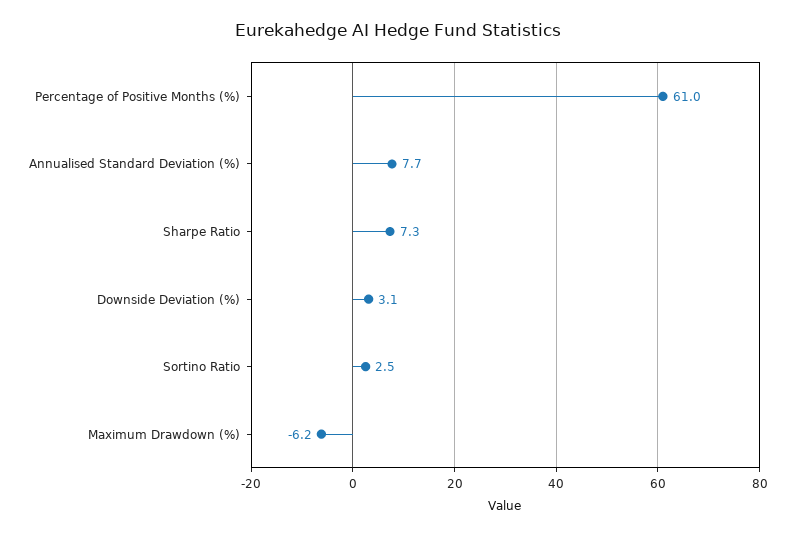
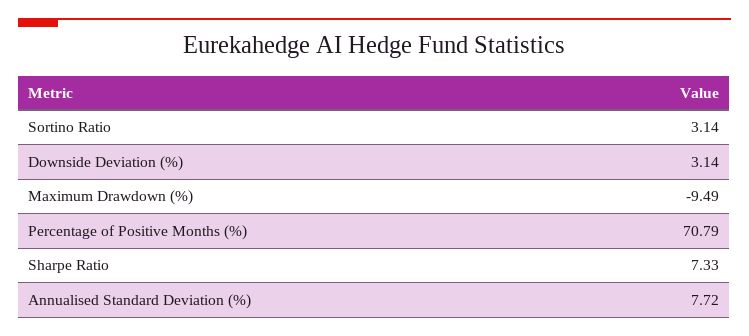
  {
-   "Percentage of Positive Months (%)": 61,
+   "Percentage of Positive Months (%)": 70.79,
    "Annualised Standard Deviation (%)": 7.72,
    "Sharpe Ratio": 7.33,
    "Downside Deviation (%)": 3.14,
-   "Sortino Ratio": 2.5,
+   "Sortino Ratio": 3.14,
-   "Maximum Drawdown (%)": -6.2
+   "Maximum Drawdown (%)": -9.49
  }

